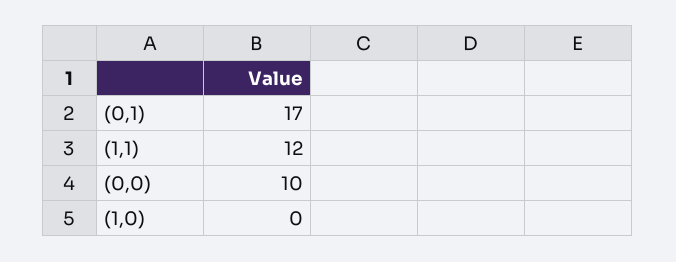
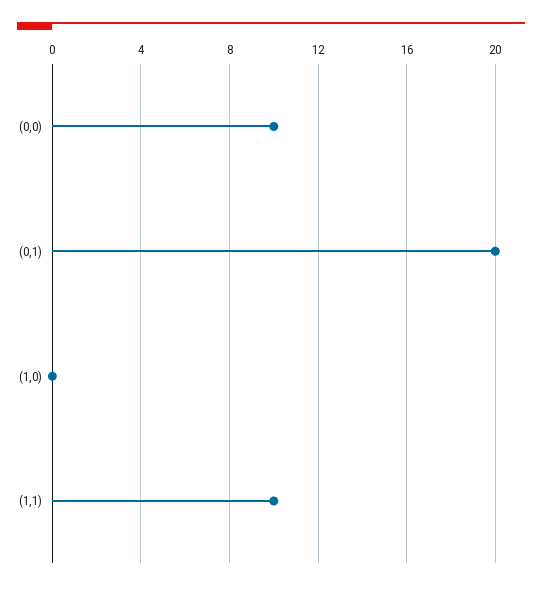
  {
-   "(0,1)": 17,
+   "(0,1)": 20,
-   "(1,1)": 12,
+   "(1,1)": 10,
    "(0,0)": 10,
    "(1,0)": 0
  }

